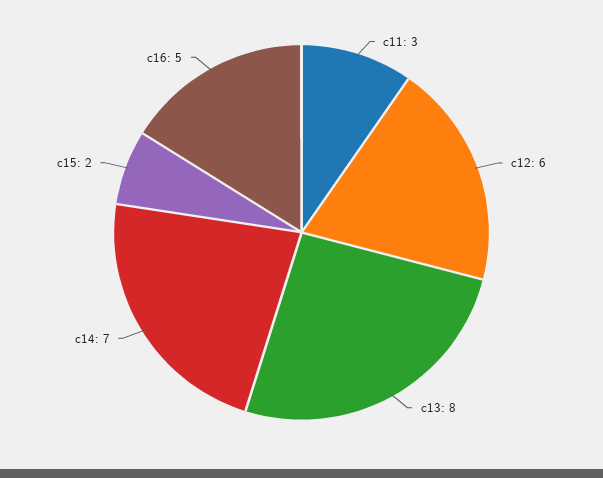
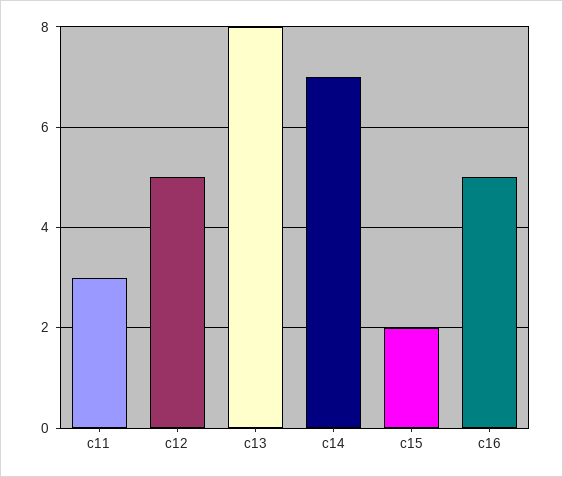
  {
    "c11": 3,
-   "c12": 6,
+   "c12": 5,
    "c13": 8,
    "c14": 7,
    "c15": 2,
    "c16": 5
  }

